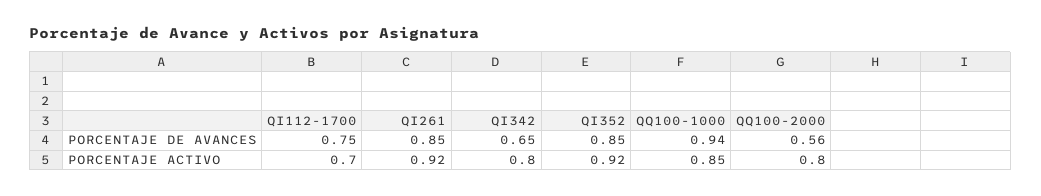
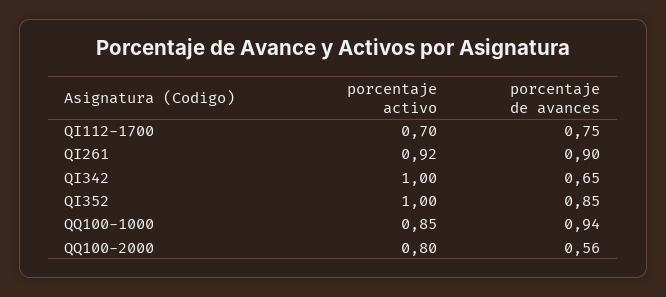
  {
    "QI112-1700": {
      "PORCENTAJE DE AVANCES": 0.75,
      "PORCENTAJE ACTIVO": 0.7
    },
    "QI261": {
-     "PORCENTAJE DE AVANCES": 0.85,
+     "PORCENTAJE DE AVANCES": 0.9,
      "PORCENTAJE ACTIVO": 0.92
    },
    "QI342": {
      "PORCENTAJE DE AVANCES": 0.65,
-     "PORCENTAJE ACTIVO": 0.8
+     "PORCENTAJE ACTIVO": 1
    },
    "QI352": {
      "PORCENTAJE DE AVANCES": 0.85,
-     "PORCENTAJE ACTIVO": 0.92
+     "PORCENTAJE ACTIVO": 1
    },
    "QQ100-1000": {
      "PORCENTAJE DE AVANCES": 0.94,
      "PORCENTAJE ACTIVO": 0.85
    },
    "QQ100-2000": {
      "PORCENTAJE DE AVANCES": 0.56,
      "PORCENTAJE ACTIVO": 0.8
    }
  }

